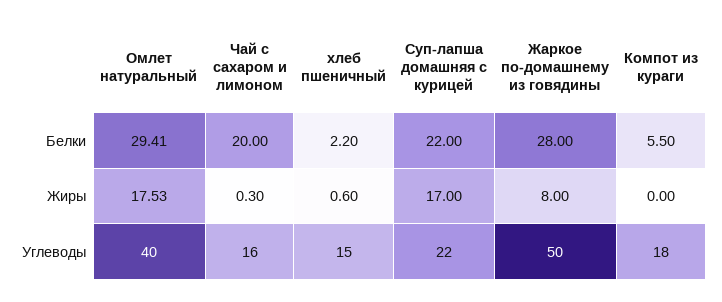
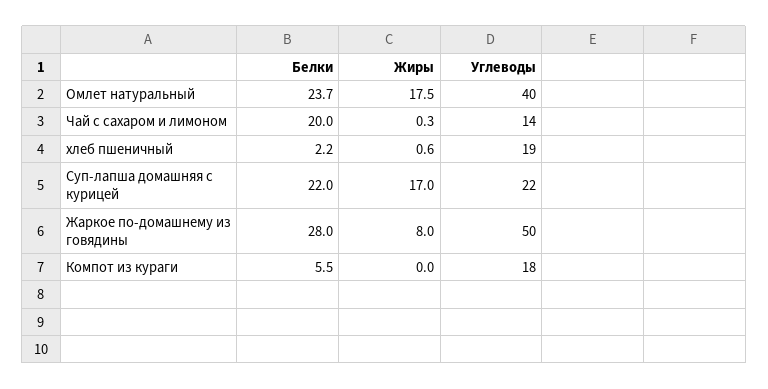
  {
    "Омлет натуральный": {
-     "Белки": 29.41,
+     "Белки": 23.7,
      "Жиры": 17.53,
      "Углеводы": 40
    },
    "Чай с сахаром и лимоном": {
      "Белки": 20,
      "Жиры": 0.3,
-     "Углеводы": 16
+     "Углеводы": 14
    },
    "хлеб пшеничный": {
      "Белки": 2.2,
      "Жиры": 0.6,
-     "Углеводы": 15
+     "Углеводы": 19
    },
    "Суп-лапша домашняя с курицей": {
      "Белки": 22,
      "Жиры": 17,
      "Углеводы": 22
    },
    "Жаркое по-домашнему из говядины": {
      "Белки": 28,
      "Жиры": 8,
      "Углеводы": 50
    },
    "Компот из кураги": {
      "Белки": 5.5,
      "Жиры": 0,
      "Углеводы": 18
    }
  }

